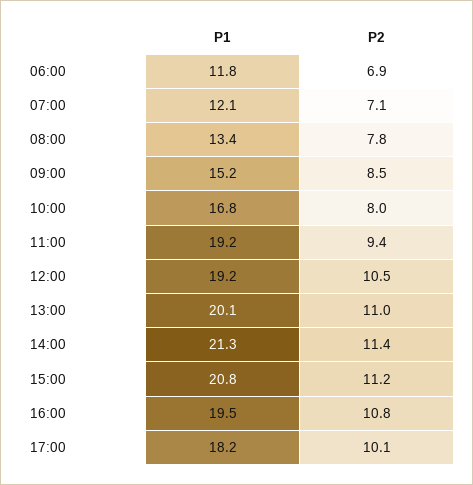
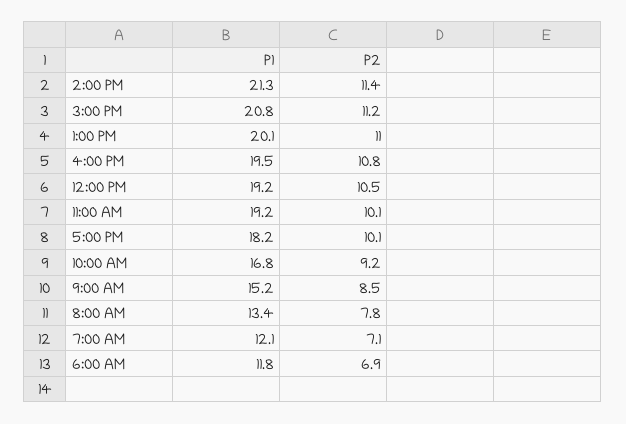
  {
    "P1": {
      "06:00": 11.8,
      "07:00": 12.1,
      "08:00": 13.4,
      "09:00": 15.2,
      "10:00": 16.8,
      "11:00": 19.2,
      "12:00": 19.2,
      "13:00": 20.1,
      "14:00": 21.3,
      "15:00": 20.8,
      "16:00": 19.5,
      "17:00": 18.2
    },
    "P2": {
      "06:00": 6.9,
      "07:00": 7.1,
      "08:00": 7.8,
      "09:00": 8.5,
-     "10:00": 8,
+     "10:00": 9.2,
-     "11:00": 9.4,
+     "11:00": 10.1,
      "12:00": 10.5,
      "13:00": 11,
      "14:00": 11.4,
      "15:00": 11.2,
      "16:00": 10.8,
      "17:00": 10.1
    }
  }

